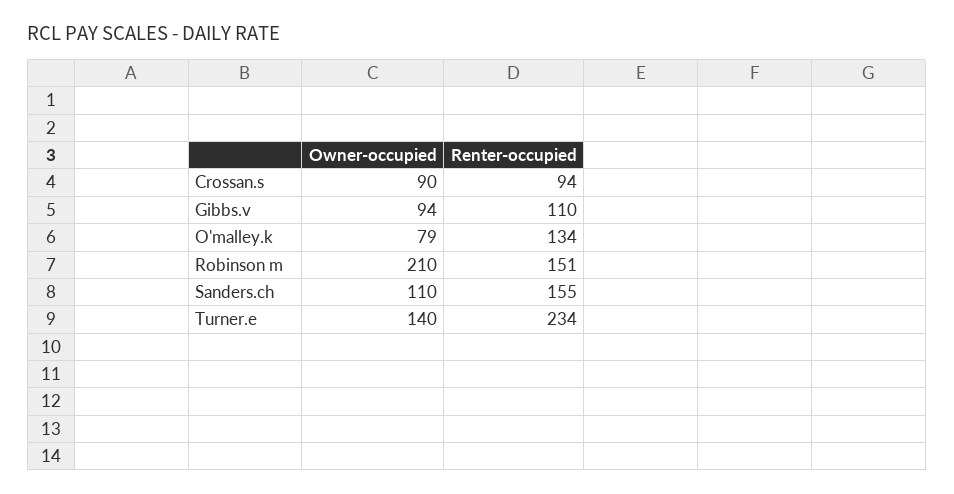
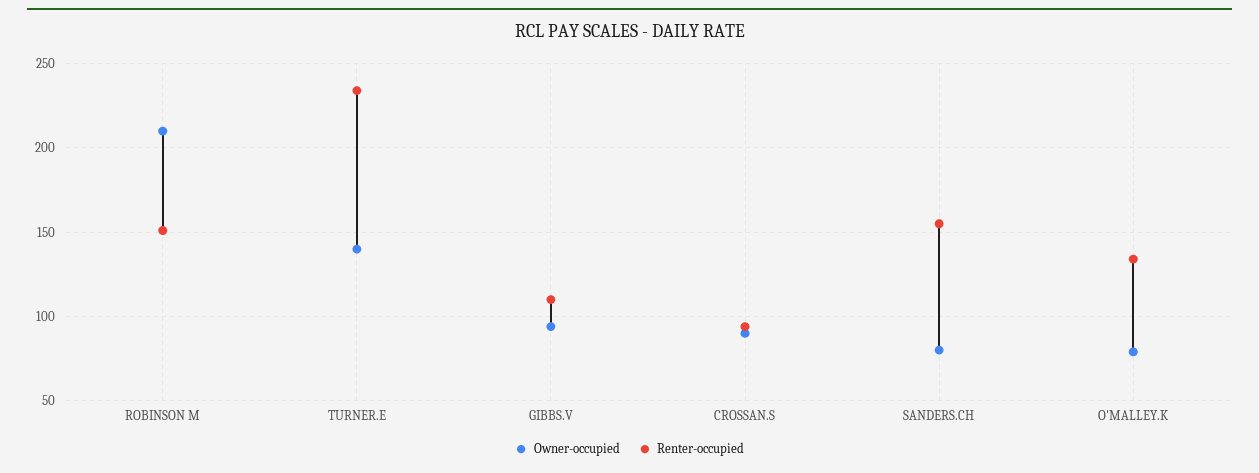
  {
    "Owner-occupied": {
      "Crossan.s": 90,
      "Gibbs.v": 94,
      "O'malley.k": 79,
      "Robinson m": 210,
-     "Sanders.ch": 110,
+     "Sanders.ch": 80,
      "Turner.e": 140
    },
    "Renter-occupied": {
      "Crossan.s": 94,
      "Gibbs.v": 110,
      "O'malley.k": 134,
      "Robinson m": 151,
      "Sanders.ch": 155,
      "Turner.e": 234
    }
  }

